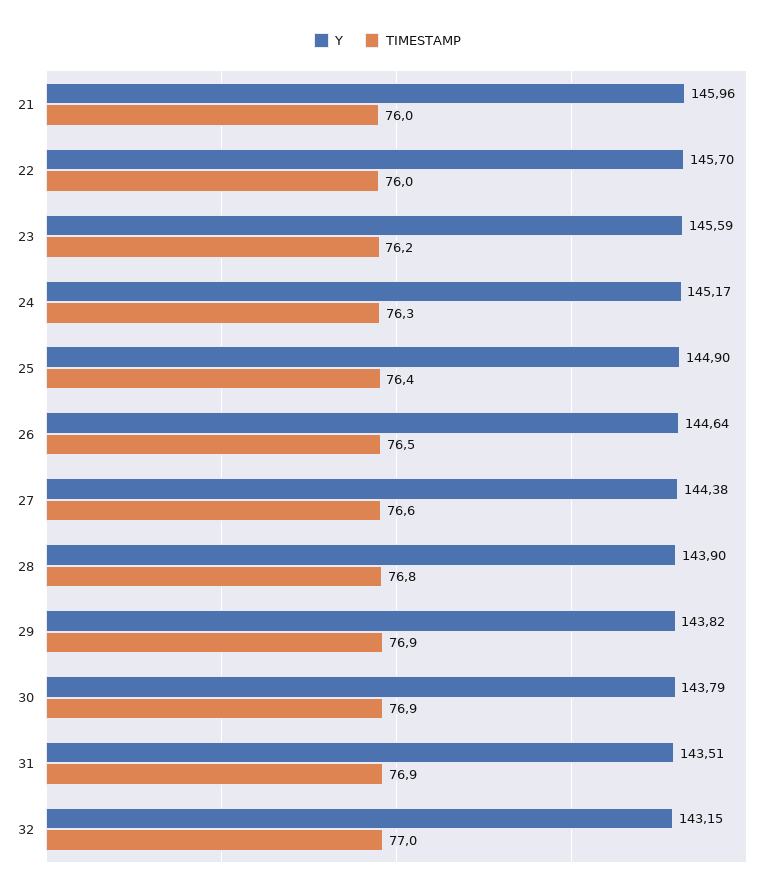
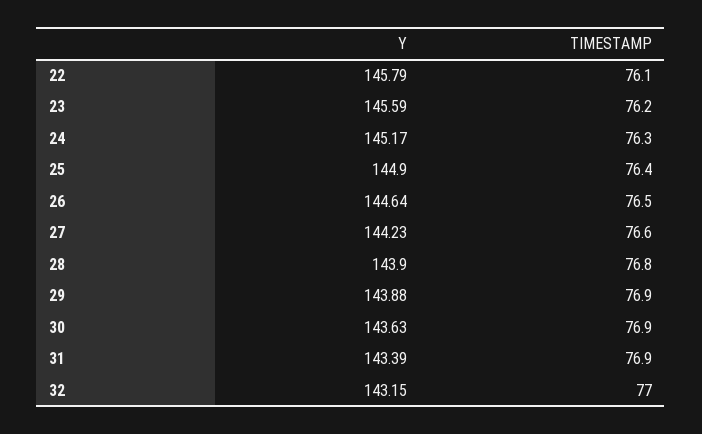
  {
    "Y": {
-     "21": 145.96,
-     "22": 145.7,
+     "22": 145.79,
      "23": 145.59,
      "24": 145.17,
      "25": 144.9,
      "26": 144.64,
-     "27": 144.38,
+     "27": 144.23,
      "28": 143.9,
-     "29": 143.82,
+     "29": 143.88,
-     "30": 143.79,
+     "30": 143.63,
-     "31": 143.51,
+     "31": 143.39,
      "32": 143.15
    },
    "TIMESTAMP": {
-     "21": 76,
-     "22": 76,
+     "22": 76.1,
      "23": 76.2,
      "24": 76.3,
      "25": 76.4,
      "26": 76.5,
      "27": 76.6,
      "28": 76.8,
      "29": 76.9,
      "30": 76.9,
      "31": 76.9,
      "32": 77
    }
  }

